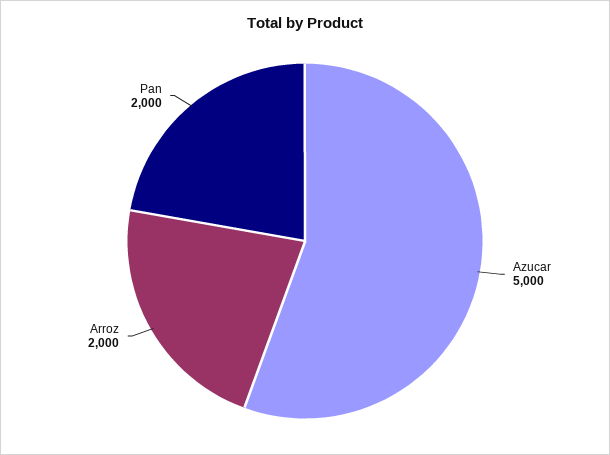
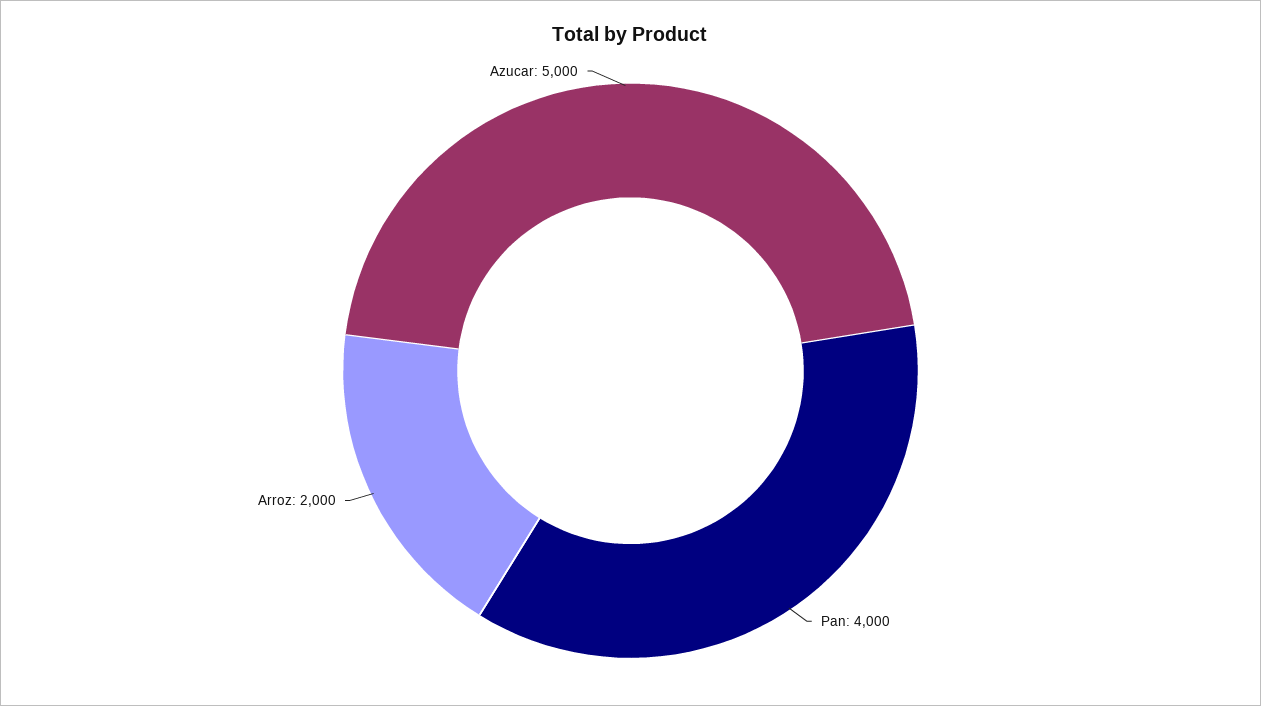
  {
    "Azucar": 5000,
    "Arroz": 2000,
-   "Pan": 2000
+   "Pan": 4000
  }

